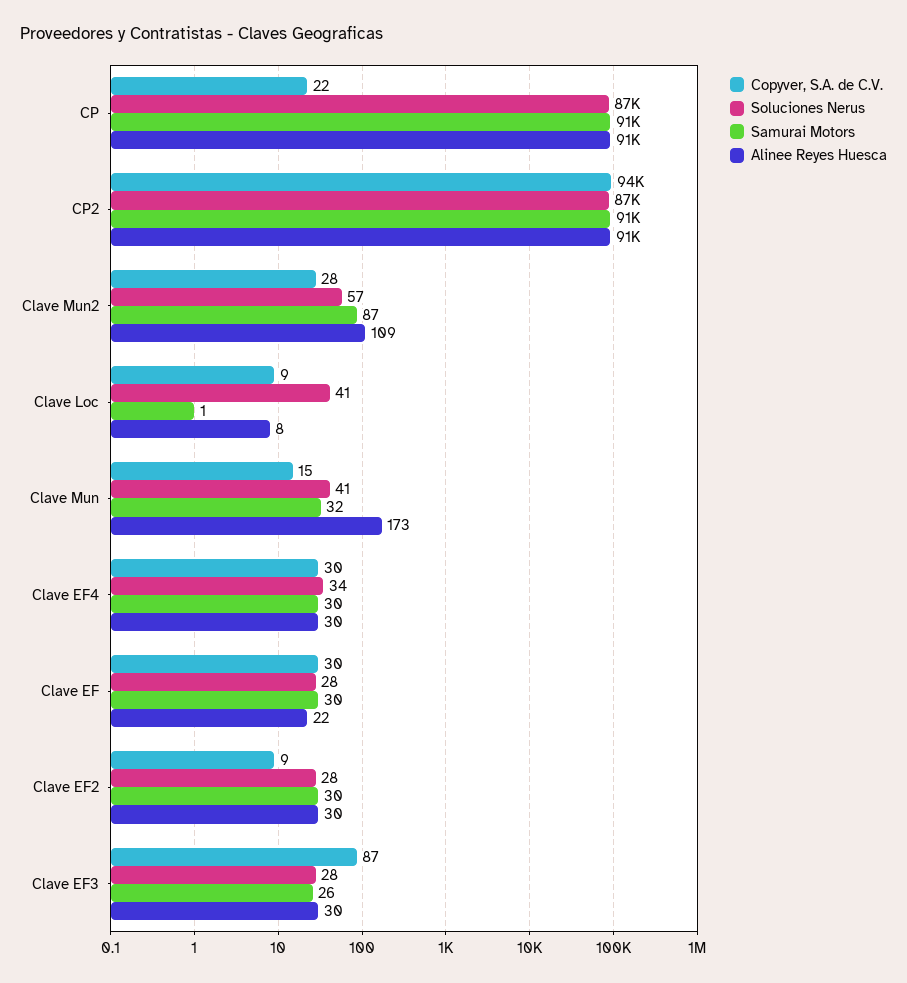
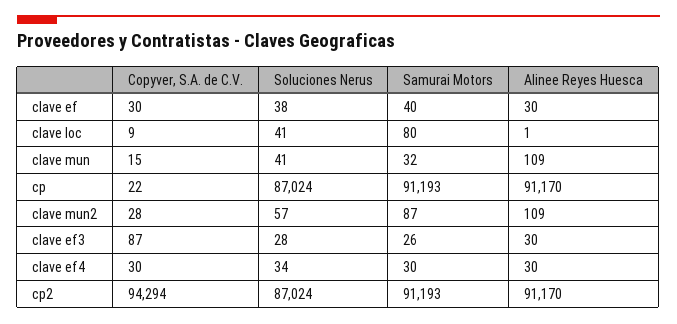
  {
    "Copyver, S.A. de C.V.": {
      "CP": 22,
      "CP2": 94294,
      "Clave Mun2": 28,
      "Clave Loc": 9,
      "Clave Mun": 15,
      "Clave EF4": 30,
      "Clave EF": 30,
-     "Clave EF2": 9,
      "Clave EF3": 87
    },
    "Soluciones Nerus": {
      "CP": 87024,
      "CP2": 87024,
      "Clave Mun2": 57,
      "Clave Loc": 41,
      "Clave Mun": 41,
      "Clave EF4": 34,
-     "Clave EF": 28,
+     "Clave EF": 38,
-     "Clave EF2": 28,
      "Clave EF3": 28
    },
    "Samurai Motors": {
      "CP": 91193,
      "CP2": 91193,
      "Clave Mun2": 87,
-     "Clave Loc": 1,
+     "Clave Loc": 80,
      "Clave Mun": 32,
      "Clave EF4": 30,
-     "Clave EF": 30,
+     "Clave EF": 40,
-     "Clave EF2": 30,
      "Clave EF3": 26
    },
    "Alinee Reyes Huesca": {
      "CP": 91170,
      "CP2": 91170,
      "Clave Mun2": 109,
-     "Clave Loc": 8,
+     "Clave Loc": 1,
-     "Clave Mun": 173,
+     "Clave Mun": 109,
      "Clave EF4": 30,
-     "Clave EF": 22,
+     "Clave EF": 30,
-     "Clave EF2": 30,
      "Clave EF3": 30
    }
  }

